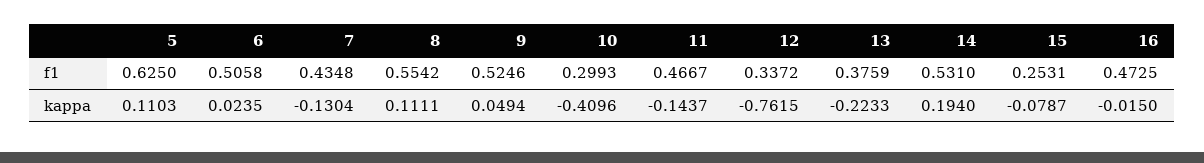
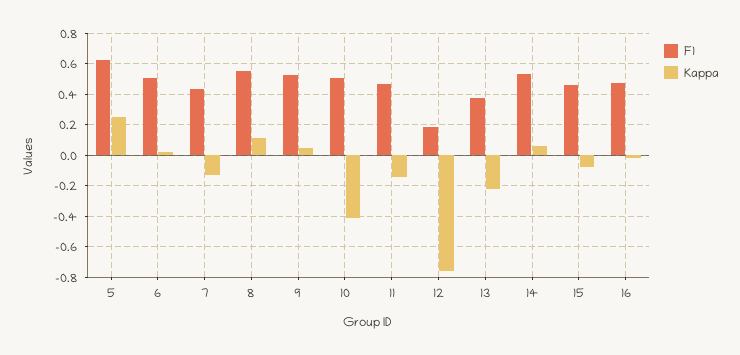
  {
    "f1": {
      "5": 0.625,
      "6": 0.5058,
      "7": 0.4348,
      "8": 0.5542,
      "9": 0.5246,
-     "10": 0.2993,
+     "10": 0.5,
      "11": 0.4667,
-     "12": 0.3372,
+     "12": 0.2,
      "13": 0.3759,
      "14": 0.531,
-     "15": 0.2531,
+     "15": 0.45,
      "16": 0.4725
    },
    "kappa": {
-     "5": 0.1103,
+     "5": 0.25,
      "6": 0.0235,
      "7": -0.1304,
      "8": 0.1111,
      "9": 0.0494,
      "10": -0.4096,
      "11": -0.1437,
      "12": -0.7615,
      "13": -0.2233,
-     "14": 0.194,
+     "14": 0.05,
      "15": -0.0787,
      "16": -0.015
    }
  }

